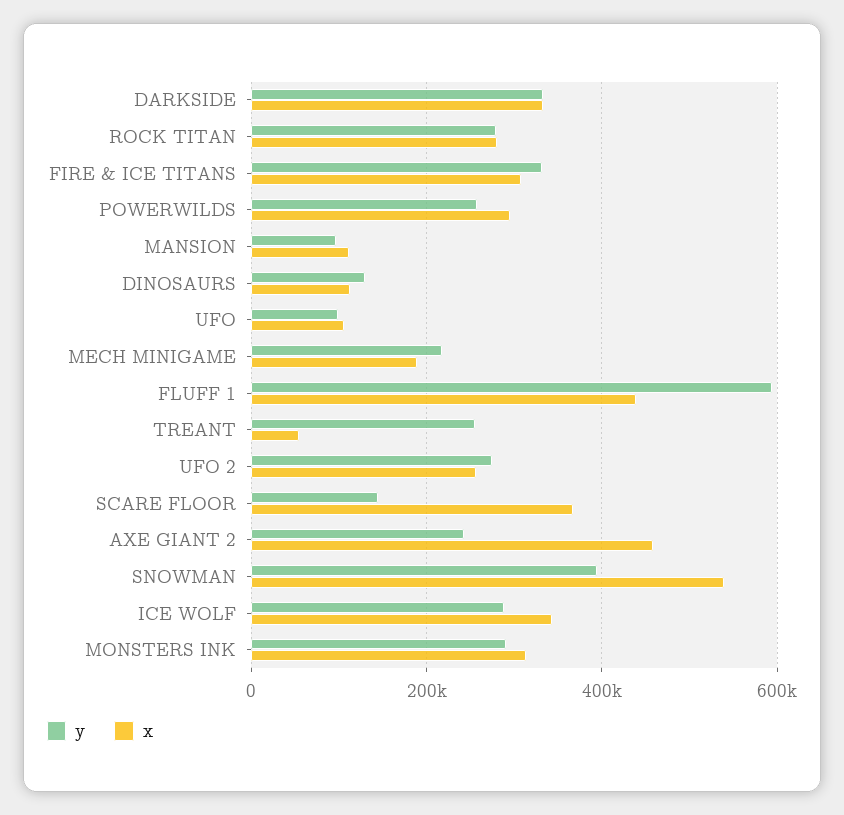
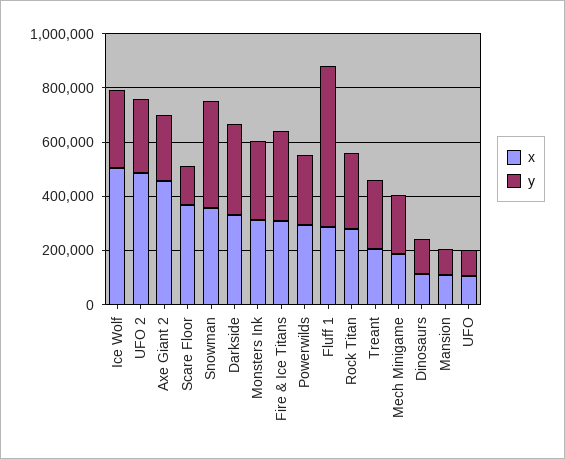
  {
    "y": {
      "DARKSIDE": 340000,
      "ROCK TITAN": 280000,
      "FIRE & ICE TITANS": 340000,
      "POWERWILDS": 260000,
      "MANSION": 100000,
      "DINOSAURS": 120000,
      "UFO": 100000,
      "MECH MINIGAME": 220000,
      "FLUFF 1": 600000,
      "TREANT": 260000,
      "UFO 2": 280000,
      "SCARE FLOOR": 140000,
      "AXE GIANT 2": 240000,
      "SNOWMAN": 400000,
      "ICE WOLF": 280000,
      "MONSTERS INK": 300000
    },
    "x": {
      "DARKSIDE": 340000,
      "ROCK TITAN": 280000,
      "FIRE & ICE TITANS": 300000,
      "POWERWILDS": 300000,
      "MANSION": 120000,
      "DINOSAURS": 120000,
      "UFO": 100000,
      "MECH MINIGAME": 180000,
-     "FLUFF 1": 440000,
+     "FLUFF 1": 300000,
-     "TREANT": 60000,
+     "TREANT": 200000,
-     "UFO 2": 260000,
+     "UFO 2": 500000,
      "SCARE FLOOR": 360000,
      "AXE GIANT 2": 460000,
-     "SNOWMAN": 540000,
+     "SNOWMAN": 350000,
-     "ICE WOLF": 340000,
+     "ICE WOLF": 500000,
      "MONSTERS INK": 320000
    }
  }

